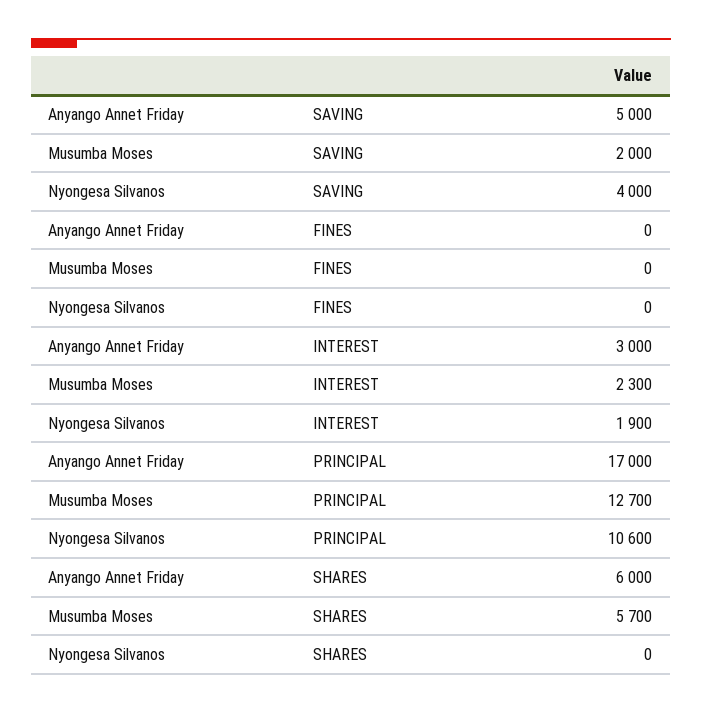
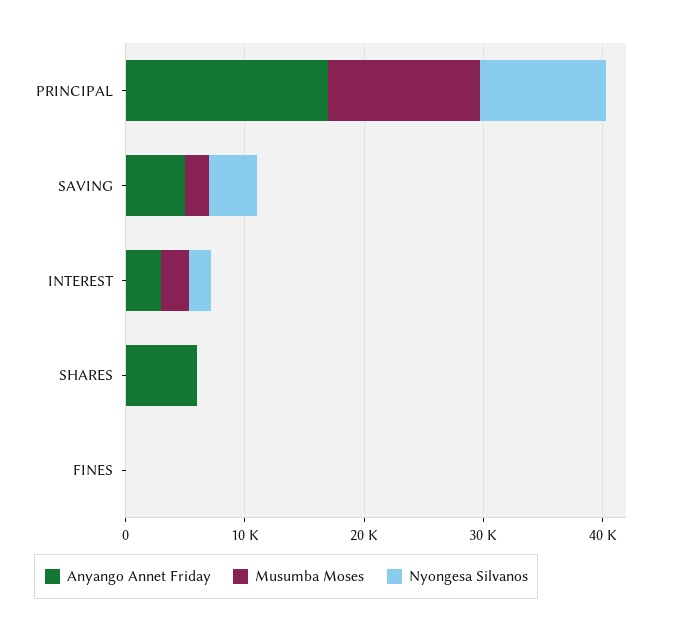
  {
    "Anyango Annet Friday": {
      "SAVING": 5000,
      "FINES": 0,
      "INTEREST": 3000,
      "PRINCIPAL": 17000,
      "SHARES": 6000
    },
    "Musumba Moses": {
      "SAVING": 2000,
      "FINES": 0,
      "INTEREST": 2300,
      "PRINCIPAL": 12700,
-     "SHARES": 5700
+     "SHARES": 0
    },
    "Nyongesa Silvanos": {
      "SAVING": 4000,
      "FINES": 0,
      "INTEREST": 1900,
      "PRINCIPAL": 10600,
      "SHARES": 0
    }
  }

